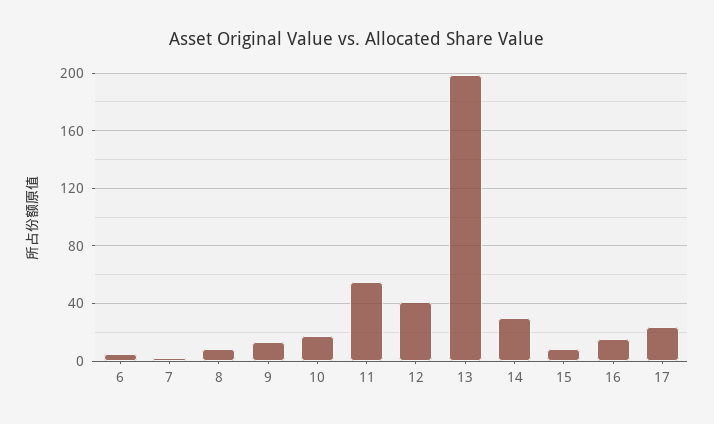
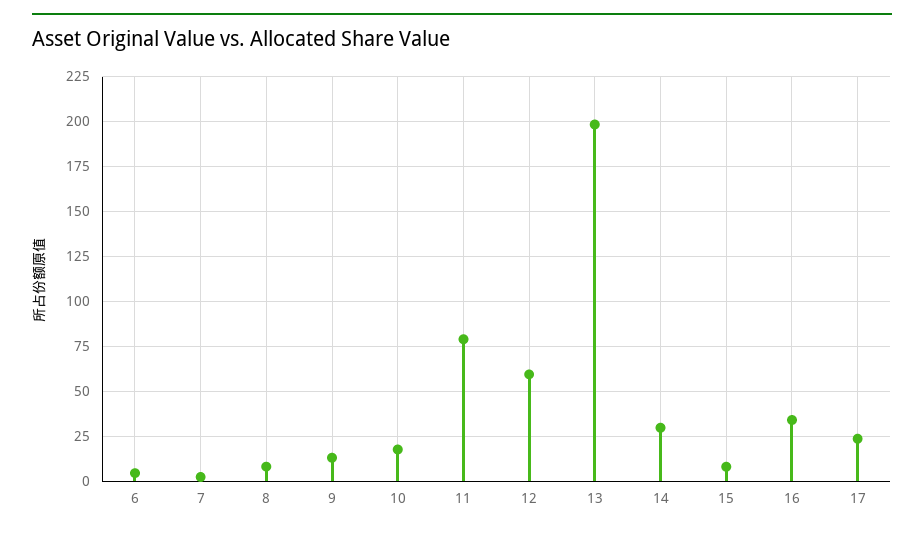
  {
    "6": 5,
    "7": 0,
    "8": 10,
    "9": 15,
    "10": 20,
-   "11": 55,
+   "11": 80,
-   "12": 40,
+   "12": 60,
    "13": 200,
    "14": 30,
    "15": 10,
-   "16": 15,
+   "16": 35,
    "17": 25
  }

